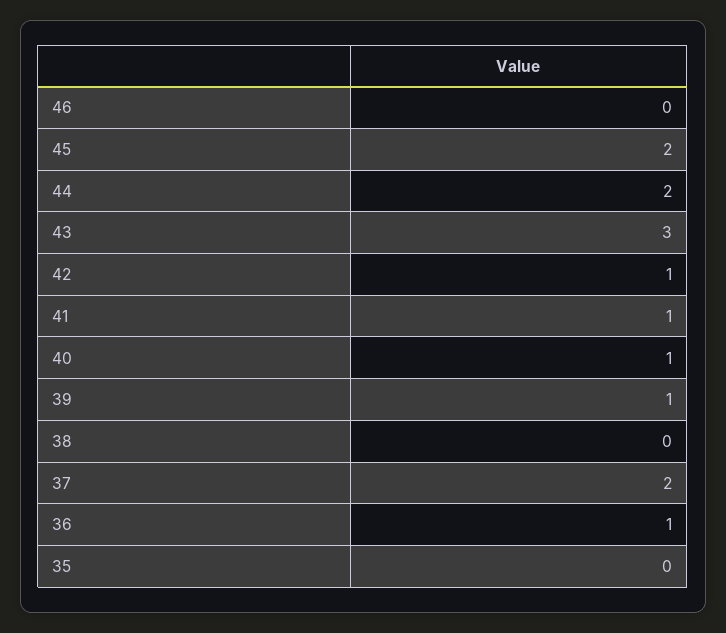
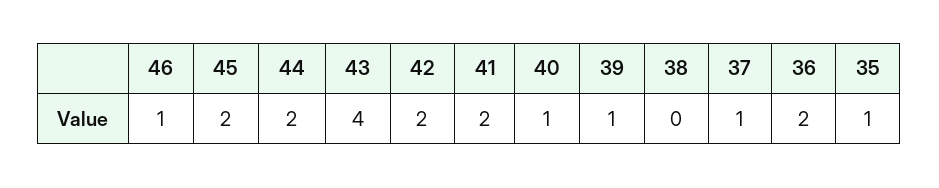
  {
-   "46": 0,
+   "46": 1,
    "45": 2,
    "44": 2,
-   "43": 3,
+   "43": 4,
-   "42": 1,
+   "42": 2,
-   "41": 1,
+   "41": 2,
    "40": 1,
    "39": 1,
    "38": 0,
-   "37": 2,
+   "37": 1,
-   "36": 1,
+   "36": 2,
-   "35": 0
+   "35": 1
  }

